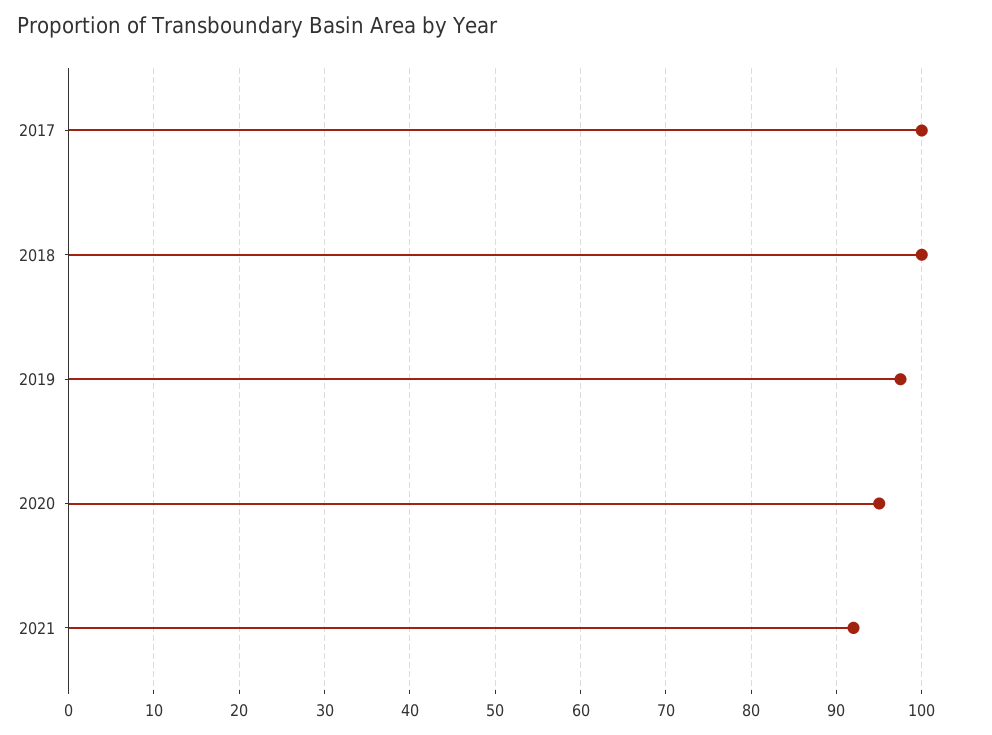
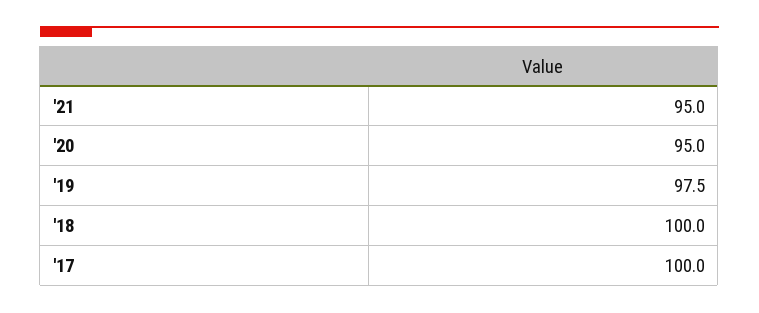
  {
    "2017": 100,
    "2018": 100,
    "2019": 97.5,
    "2020": 95,
-   "2021": 92
+   "2021": 95
  }

